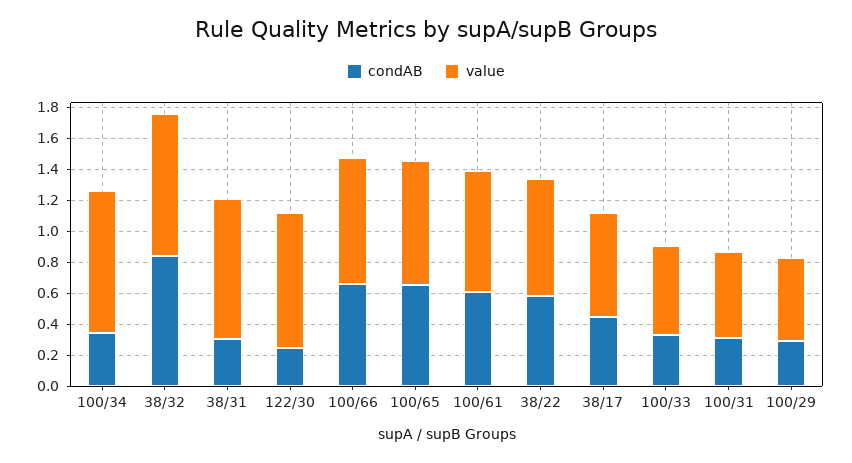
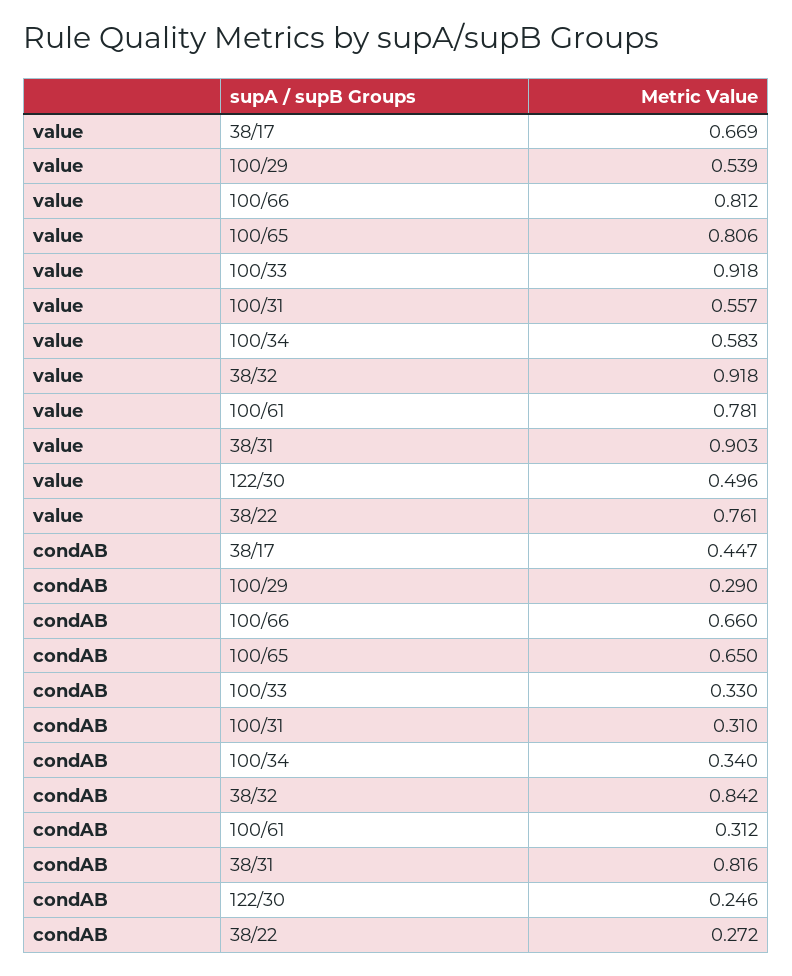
  {
    "condAB": {
      "100/34": 0.34,
      "38/32": 0.842,
-     "38/31": 0.3,
+     "38/31": 0.816,
      "122/30": 0.246,
      "100/66": 0.66,
      "100/65": 0.65,
-     "100/61": 0.6,
+     "100/61": 0.312,
-     "38/22": 0.6,
+     "38/22": 0.272,
      "38/17": 0.447,
      "100/33": 0.33,
      "100/31": 0.31,
      "100/29": 0.29
    },
    "value": {
-     "100/34": 0.9,
+     "100/34": 0.583,
      "38/32": 0.918,
      "38/31": 0.903,
-     "122/30": 0.9,
+     "122/30": 0.496,
      "100/66": 0.812,
      "100/65": 0.806,
      "100/61": 0.781,
      "38/22": 0.761,
      "38/17": 0.669,
-     "100/33": 0.6,
+     "100/33": 0.918,
      "100/31": 0.557,
      "100/29": 0.539
    }
  }

